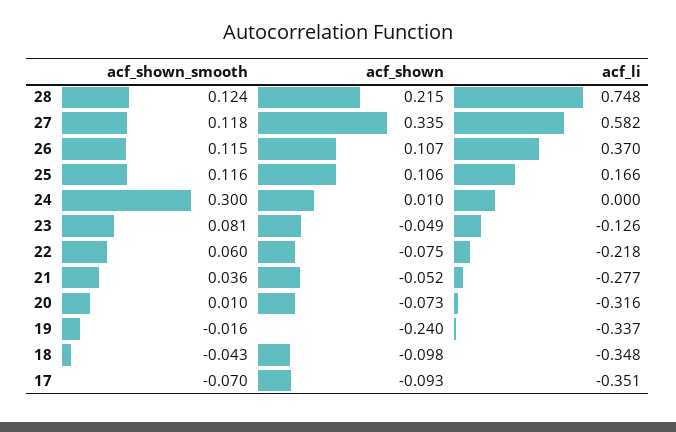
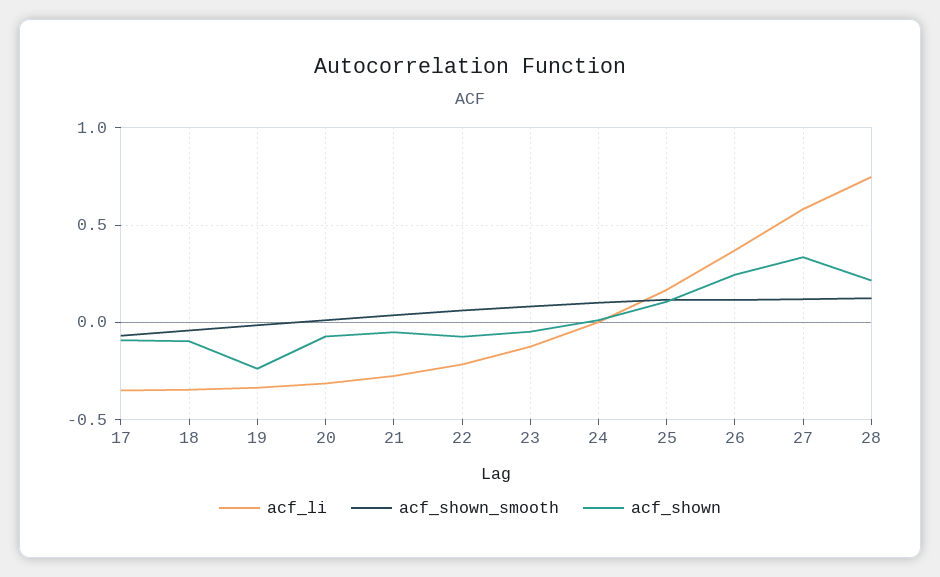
  {
    "acf_shown_smooth": {
      "28": 0.124,
      "27": 0.118,
      "26": 0.115,
      "25": 0.116,
-     "24": 0.3,
+     "24": 0.1,
      "23": 0.081,
      "22": 0.06,
      "21": 0.036,
      "20": 0.01,
      "19": -0.016,
      "18": -0.043,
      "17": -0.07
    },
    "acf_shown": {
      "28": 0.215,
      "27": 0.335,
-     "26": 0.107,
+     "26": 0.25,
      "25": 0.106,
      "24": 0.01,
      "23": -0.049,
      "22": -0.075,
      "21": -0.052,
      "20": -0.073,
      "19": -0.24,
      "18": -0.098,
      "17": -0.093
    },
    "acf_li": {
      "28": 0.748,
      "27": 0.582,
      "26": 0.37,
      "25": 0.166,
      "24": 0,
      "23": -0.126,
      "22": -0.218,
      "21": -0.277,
      "20": -0.316,
      "19": -0.337,
      "18": -0.348,
      "17": -0.351
    }
  }

